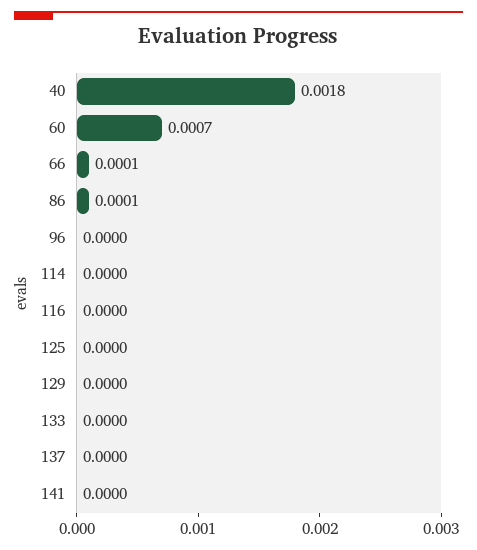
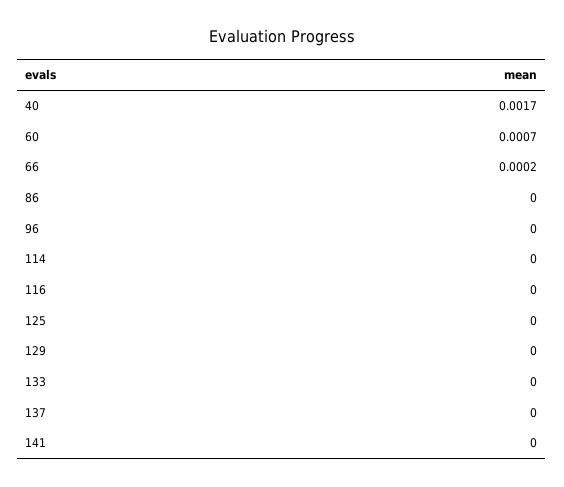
  {
-   "40": 0.0018,
+   "40": 0.0017,
    "60": 0.0007,
-   "66": 0.0001,
+   "66": 0.0002,
-   "86": 0.0001,
+   "86": 0,
    "96": 0,
    "114": 0,
    "116": 0,
    "125": 0,
    "129": 0,
    "133": 0,
    "137": 0,
    "141": 0
  }

